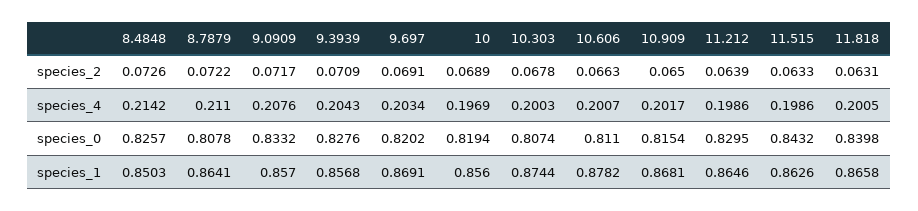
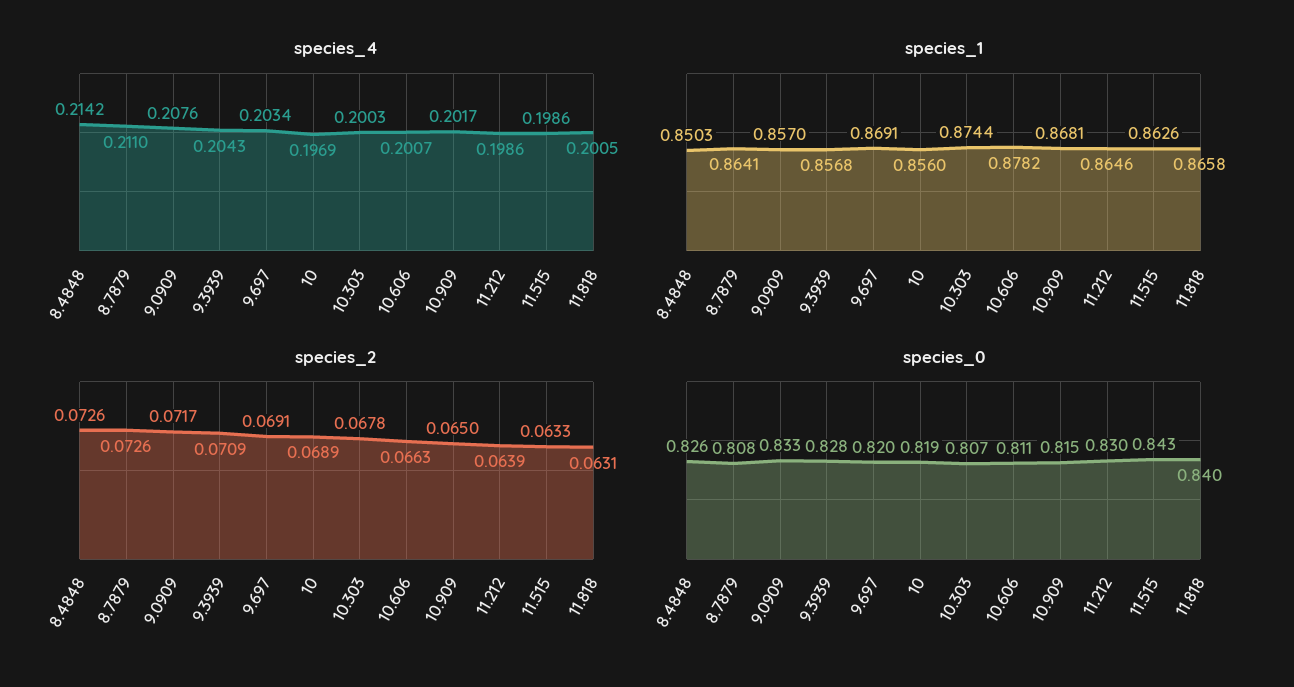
  {
    "species_2": {
      "8.4848": 0.0726,
-     "8.7879": 0.0722,
+     "8.7879": 0.0726,
      "9.0909": 0.0717,
      "9.3939": 0.0709,
      "9.697": 0.0691,
      "10": 0.0689,
      "10.303": 0.0678,
      "10.606": 0.0663,
      "10.909": 0.065,
      "11.212": 0.0639,
      "11.515": 0.0633,
      "11.818": 0.0631
    },
    "species_4": {
      "8.4848": 0.2142,
      "8.7879": 0.211,
      "9.0909": 0.2076,
      "9.3939": 0.2043,
      "9.697": 0.2034,
      "10": 0.1969,
      "10.303": 0.2003,
      "10.606": 0.2007,
      "10.909": 0.2017,
      "11.212": 0.1986,
      "11.515": 0.1986,
      "11.818": 0.2005
    },
    "species_0": {
      "8.4848": 0.8257,
      "8.7879": 0.8078,
      "9.0909": 0.8332,
      "9.3939": 0.8276,
      "9.697": 0.8202,
      "10": 0.8194,
      "10.303": 0.8074,
      "10.606": 0.811,
      "10.909": 0.8154,
      "11.212": 0.8295,
      "11.515": 0.8432,
      "11.818": 0.8398
    },
    "species_1": {
      "8.4848": 0.8503,
      "8.7879": 0.8641,
      "9.0909": 0.857,
      "9.3939": 0.8568,
      "9.697": 0.8691,
      "10": 0.856,
      "10.303": 0.8744,
      "10.606": 0.8782,
      "10.909": 0.8681,
      "11.212": 0.8646,
      "11.515": 0.8626,
      "11.818": 0.8658
    }
  }

